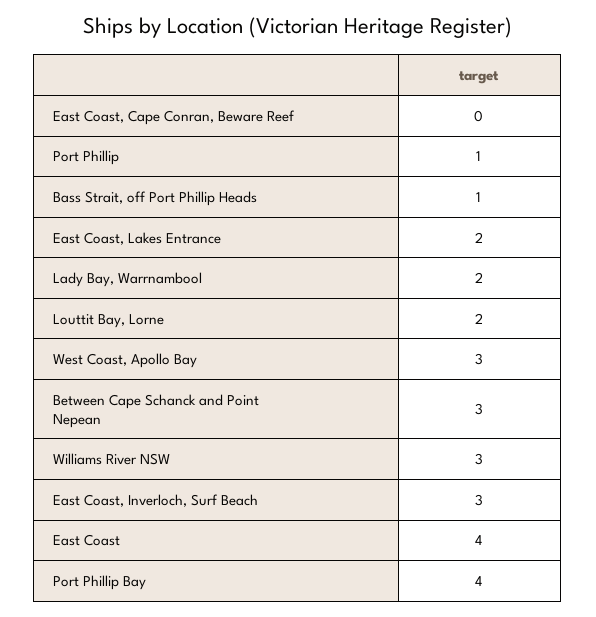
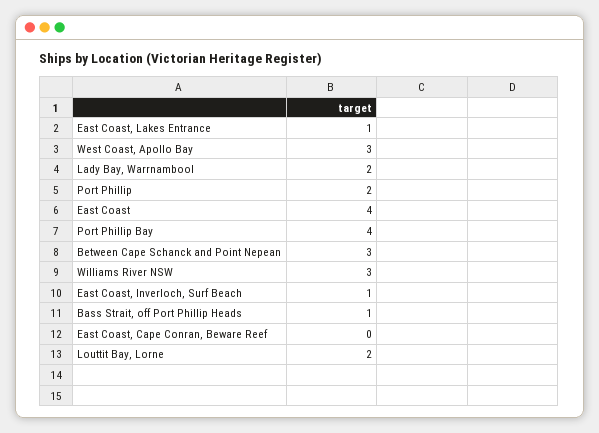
  {
    "East Coast, Cape Conran, Beware Reef": 0,
-   "Port Phillip": 1,
+   "Port Phillip": 2,
    "Bass Strait, off Port Phillip Heads": 1,
-   "East Coast, Lakes Entrance": 2,
+   "East Coast, Lakes Entrance": 1,
    "Lady Bay, Warrnambool": 2,
    "Louttit Bay, Lorne": 2,
    "West Coast, Apollo Bay": 3,
    "Between Cape Schanck and Point Nepean": 3,
    "Williams River NSW": 3,
-   "East Coast, Inverloch, Surf Beach": 3,
+   "East Coast, Inverloch, Surf Beach": 1,
    "East Coast": 4,
    "Port Phillip Bay": 4
  }

